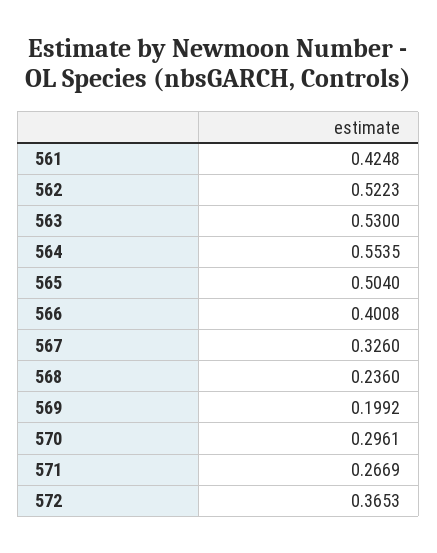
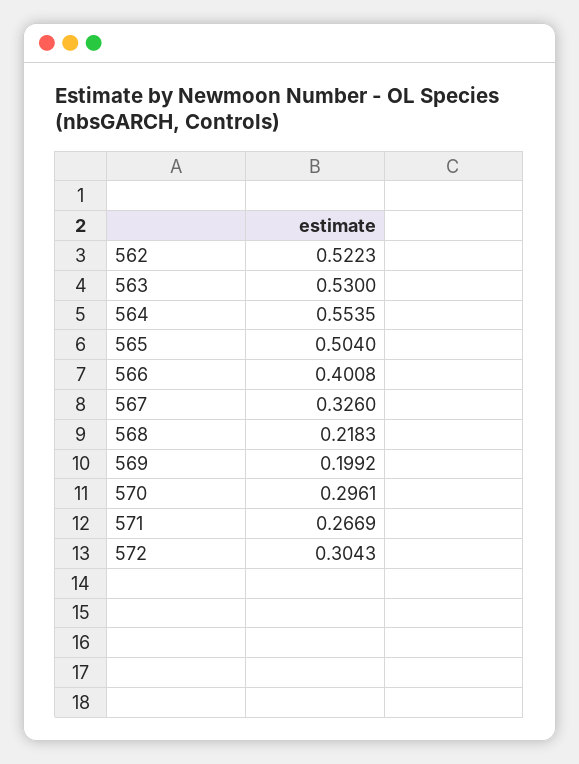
  {
-   "561": 0.4248,
    "562": 0.5223,
    "563": 0.53,
    "564": 0.5535,
    "565": 0.504,
    "566": 0.4008,
    "567": 0.326,
-   "568": 0.236,
+   "568": 0.2183,
    "569": 0.1992,
    "570": 0.2961,
    "571": 0.2669,
-   "572": 0.3653
+   "572": 0.3043
  }

